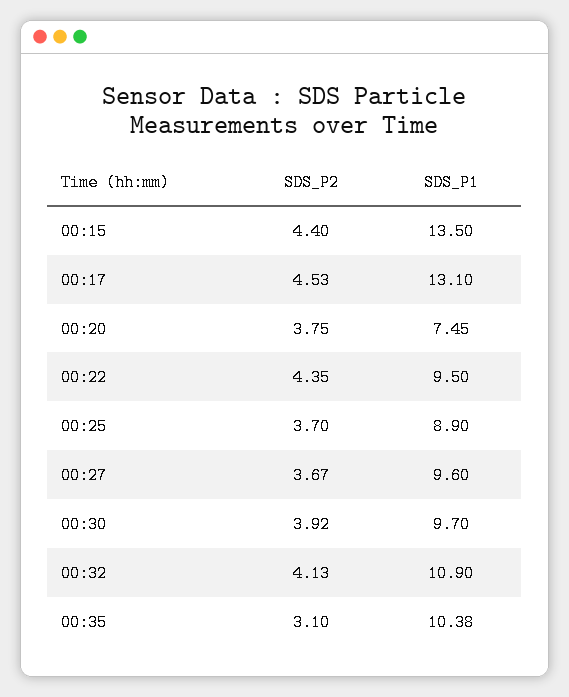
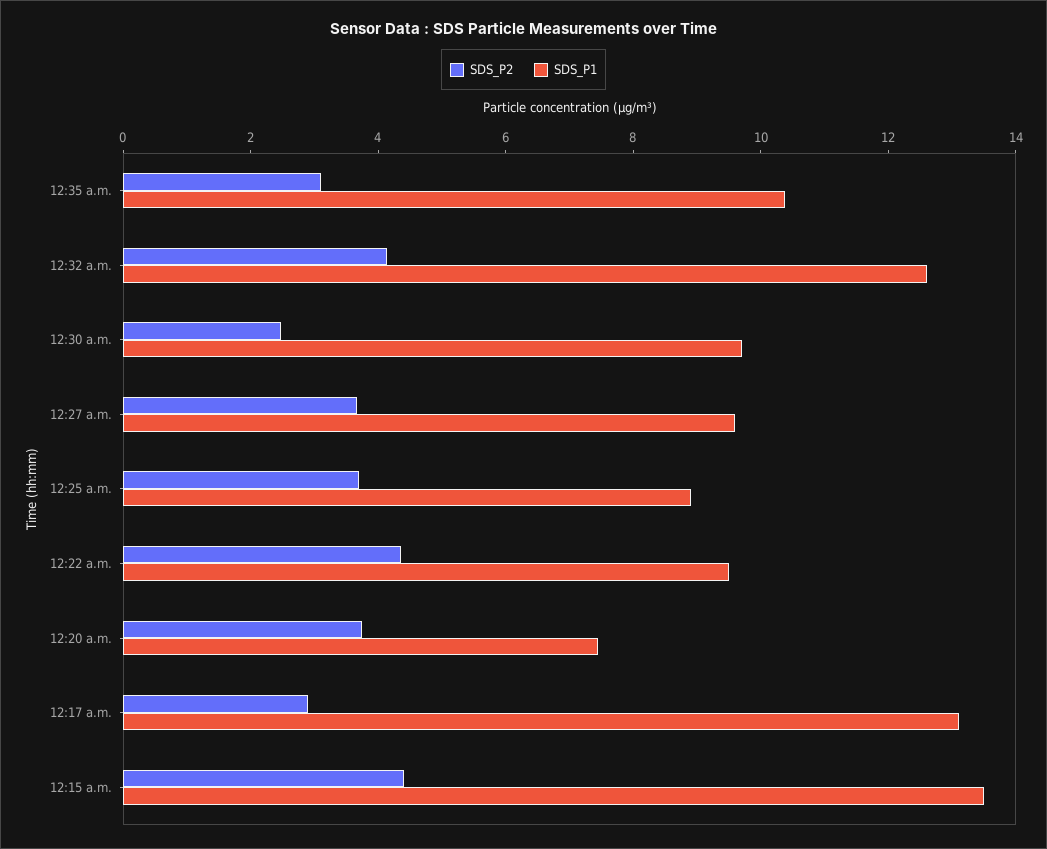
  {
    "SDS_P2": {
      "00:15": 4.4,
-     "00:17": 4.53,
+     "00:17": 3,
      "00:20": 3.75,
      "00:22": 4.35,
      "00:25": 3.7,
      "00:27": 3.67,
-     "00:30": 3.92,
+     "00:30": 2.5,
      "00:32": 4.13,
      "00:35": 3.1
    },
    "SDS_P1": {
      "00:15": 13.5,
      "00:17": 13.1,
      "00:20": 7.45,
      "00:22": 9.5,
      "00:25": 8.9,
      "00:27": 9.6,
      "00:30": 9.7,
-     "00:32": 10.9,
+     "00:32": 12.5,
      "00:35": 10.38
    }
  }

